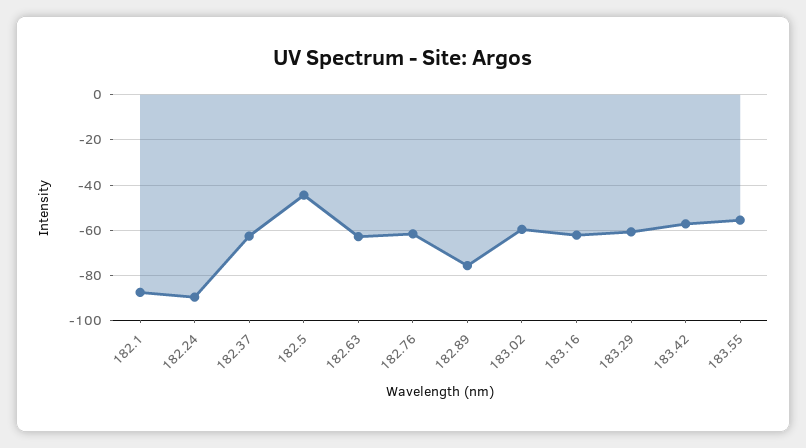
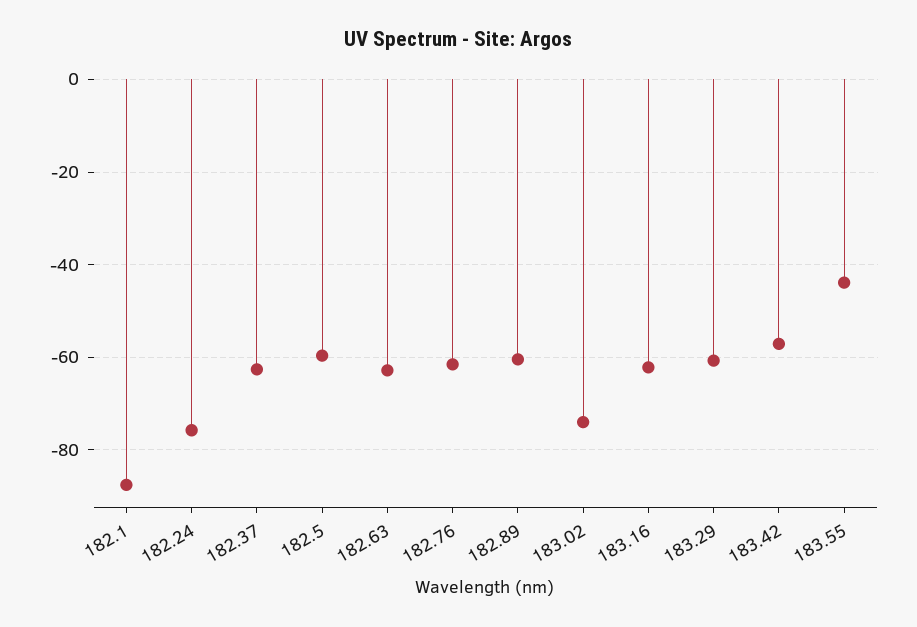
  {
    "182.1": -88,
-   "182.24": -90,
+   "182.24": -76,
    "182.37": -62,
-   "182.5": -45,
+   "182.5": -60,
    "182.63": -62,
    "182.76": -62,
-   "182.89": -75,
+   "182.89": -60,
-   "183.02": -60,
+   "183.02": -74,
    "183.16": -62,
    "183.29": -60,
    "183.42": -58,
-   "183.55": -55
+   "183.55": -44
  }

